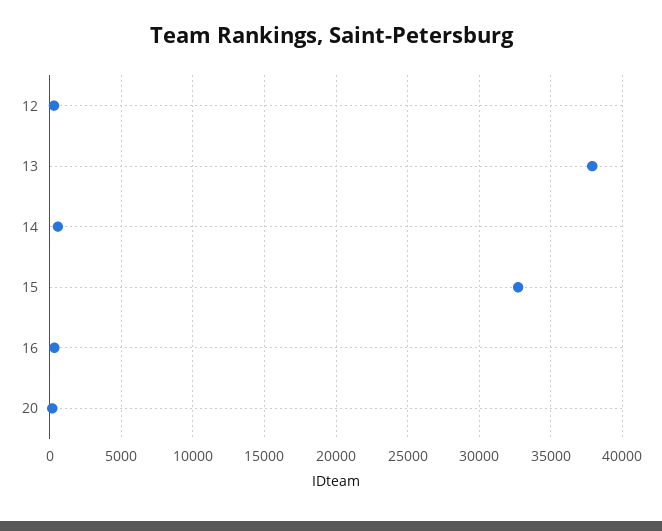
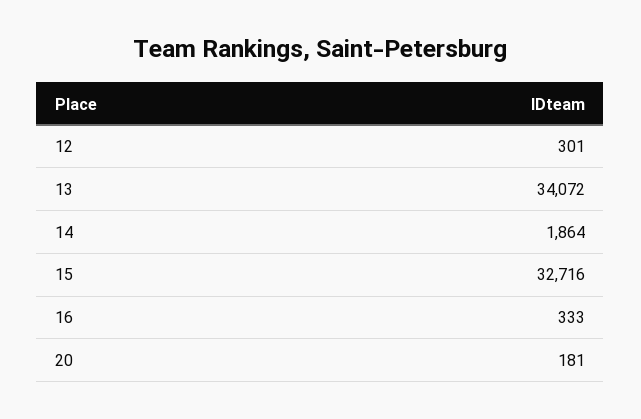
  {
    "12": 301,
-   "13": 38000,
+   "13": 34072,
-   "14": 500,
+   "14": 1864,
    "15": 32716,
    "16": 333,
    "20": 181
  }

